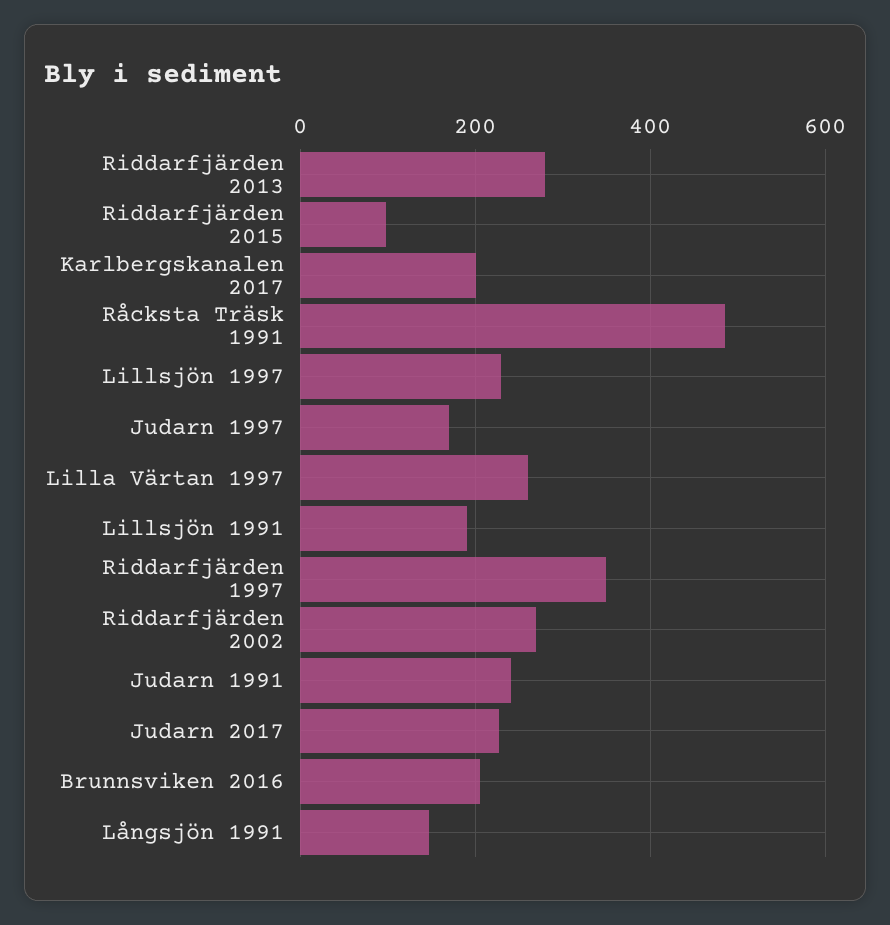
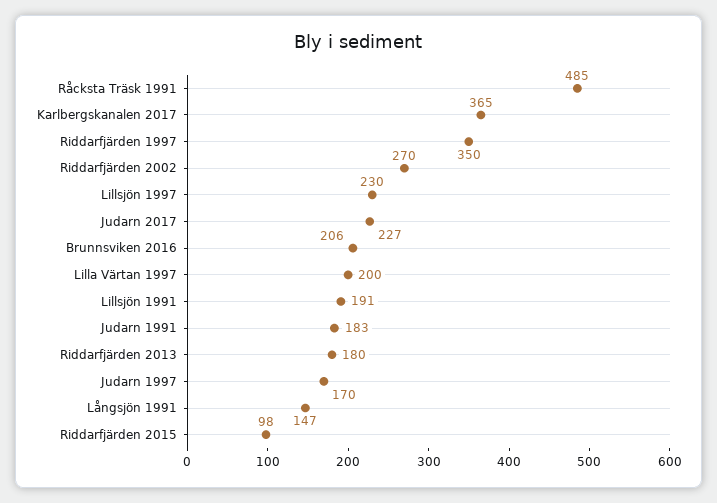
  {
-   "Riddarfjärden 2013": 280,
+   "Riddarfjärden 2013": 180,
    "Riddarfjärden 2015": 98,
-   "Karlbergskanalen 2017": 200,
+   "Karlbergskanalen 2017": 365,
    "Råcksta Träsk 1991": 485,
    "Lillsjön 1997": 230,
    "Judarn 1997": 170,
-   "Lilla Värtan 1997": 260,
+   "Lilla Värtan 1997": 200,
    "Lillsjön 1991": 191,
    "Riddarfjärden 1997": 350,
    "Riddarfjärden 2002": 270,
-   "Judarn 1991": 240,
+   "Judarn 1991": 183,
    "Judarn 2017": 227,
    "Brunnsviken 2016": 206,
    "Långsjön 1991": 147
  }

